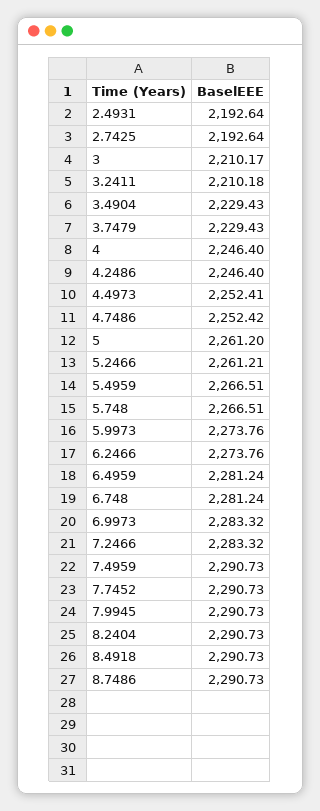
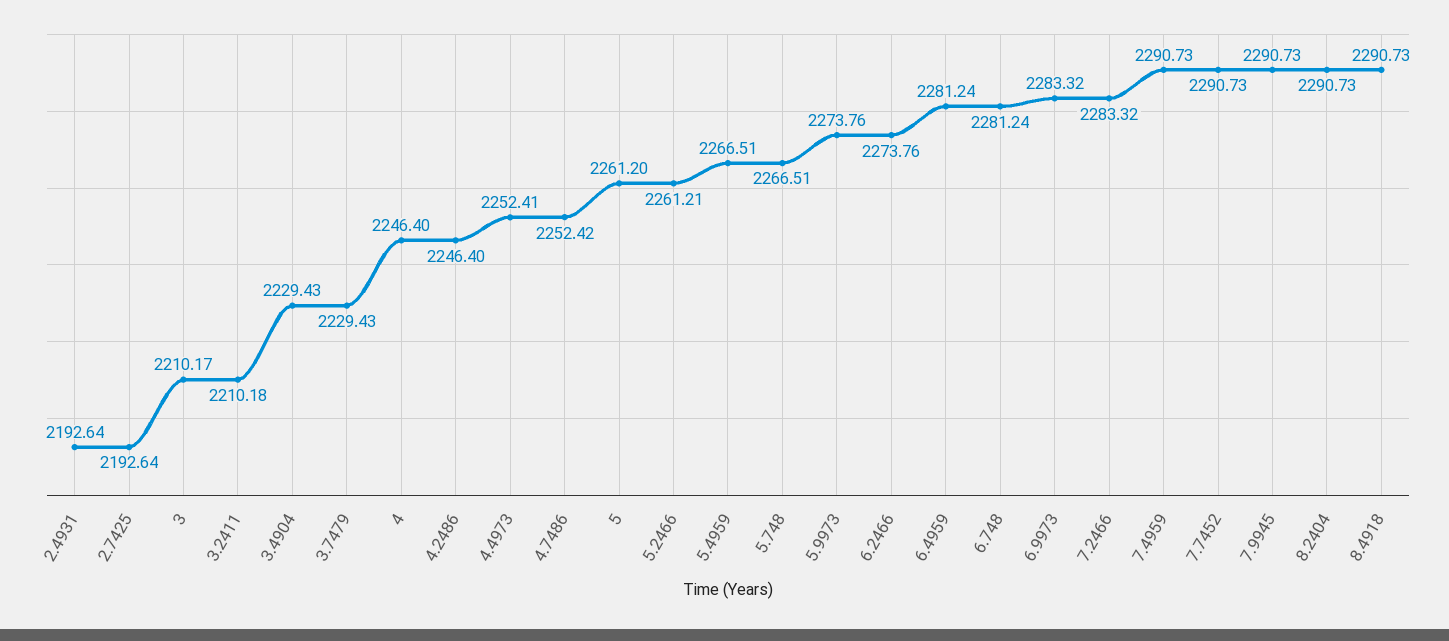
  {
    "2.4931": 2192.64,
    "2.7425": 2192.64,
    "3": 2210.17,
    "3.2411": 2210.18,
    "3.4904": 2229.43,
    "3.7479": 2229.43,
    "4": 2246.4,
    "4.2486": 2246.4,
    "4.4973": 2252.41,
    "4.7486": 2252.42,
    "5": 2261.2,
    "5.2466": 2261.21,
    "5.4959": 2266.51,
    "5.748": 2266.51,
    "5.9973": 2273.76,
    "6.2466": 2273.76,
    "6.4959": 2281.24,
    "6.748": 2281.24,
    "6.9973": 2283.32,
    "7.2466": 2283.32,
    "7.4959": 2290.73,
    "7.7452": 2290.73,
    "7.9945": 2290.73,
    "8.2404": 2290.73,
-   "8.4918": 2290.73,
+   "8.4918": 2290.73
-   "8.7486": 2290.73
  }

